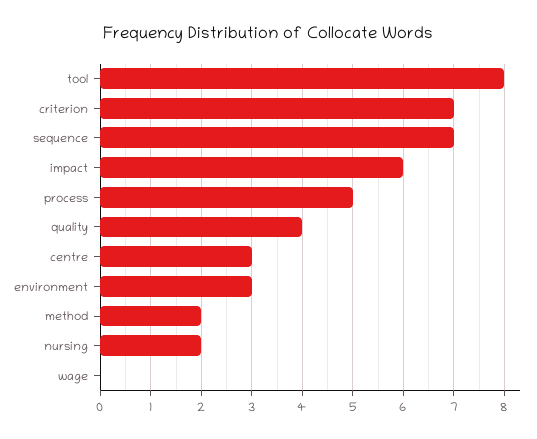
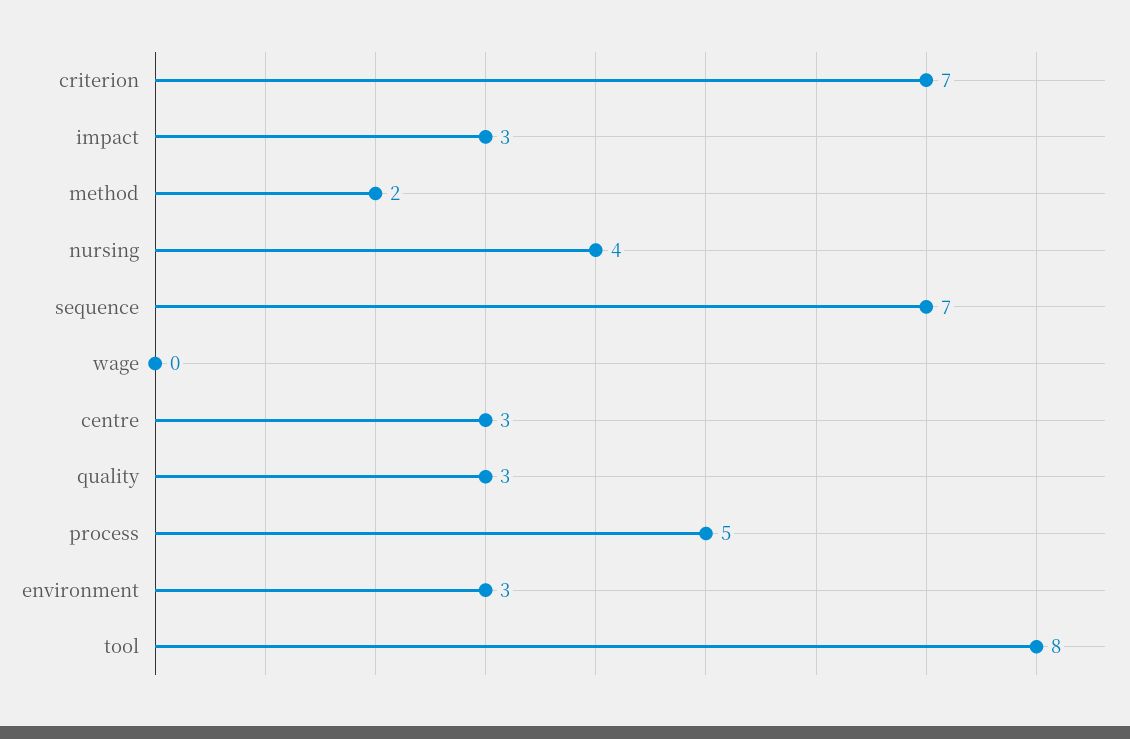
  {
    "tool": 8,
    "criterion": 7,
    "sequence": 7,
-   "impact": 6,
+   "impact": 3,
    "process": 5,
-   "quality": 4,
+   "quality": 3,
    "centre": 3,
    "environment": 3,
    "method": 2,
-   "nursing": 2,
+   "nursing": 4,
    "wage": 0
  }

